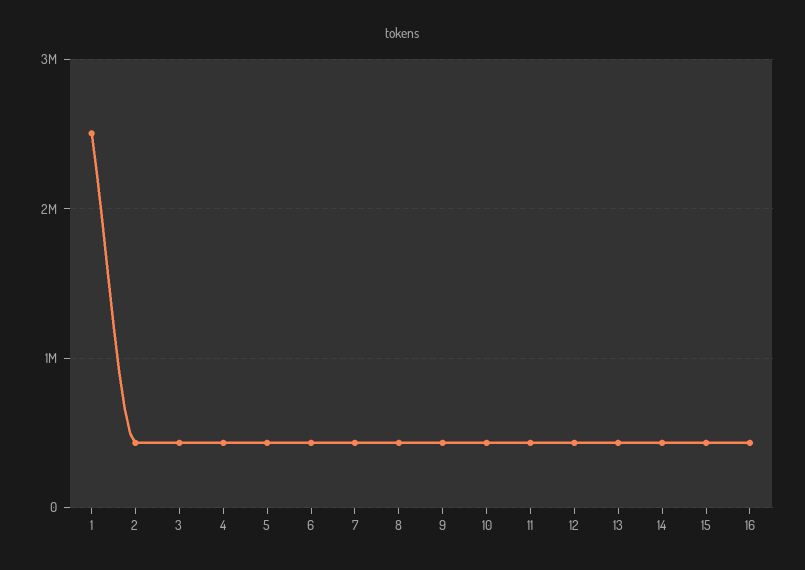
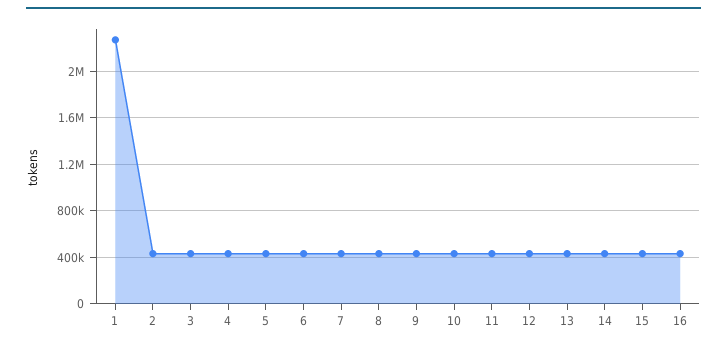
  {
-   "1": 2500000,
+   "1": 2300000,
    "2": 400000,
    "3": 400000,
    "4": 400000,
    "5": 400000,
    "6": 400000,
    "7": 400000,
    "8": 400000,
    "9": 400000,
    "10": 400000,
    "11": 400000,
    "12": 400000,
    "13": 400000,
    "14": 400000,
    "15": 400000,
    "16": 400000
  }

